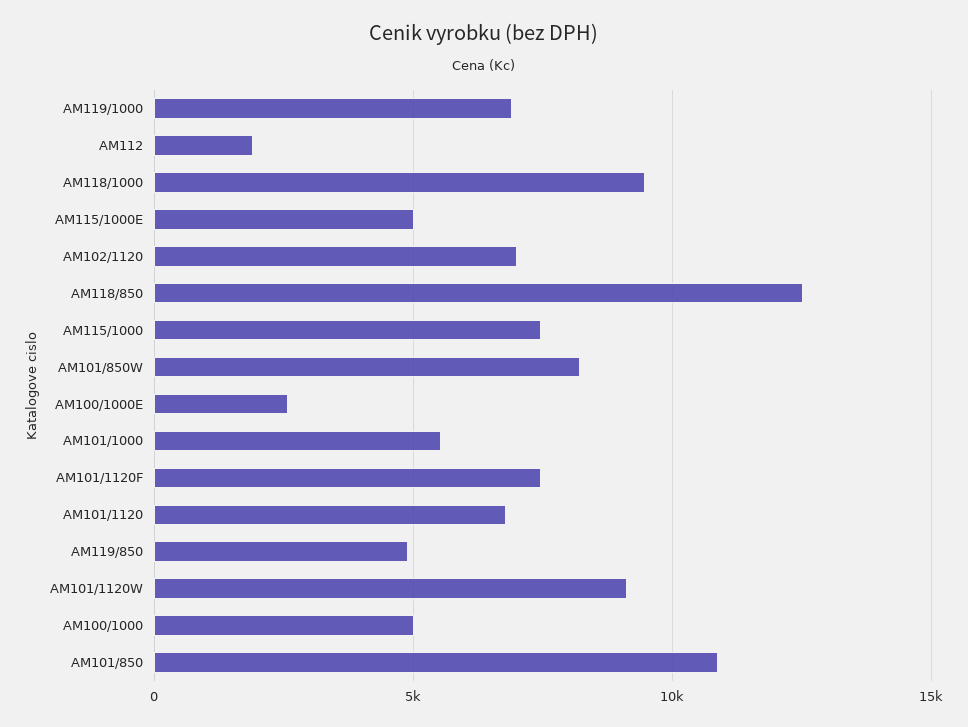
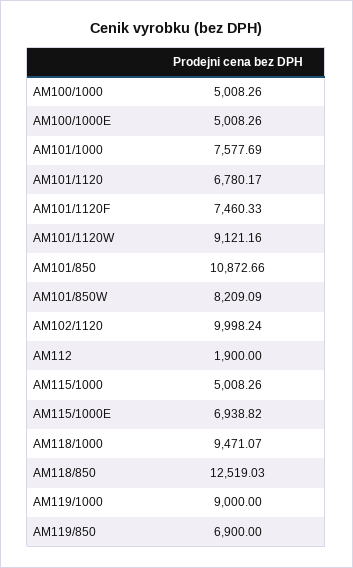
  {
-   "AM119/1000": 7000,
+   "AM119/1000": 9000,
    "AM112": 1900,
    "AM118/1000": 9471.07,
-   "AM115/1000E": 5000,
+   "AM115/1000E": 6938.82,
-   "AM102/1120": 7000,
+   "AM102/1120": 9998.24,
    "AM118/850": 12519.03,
-   "AM115/1000": 7500,
+   "AM115/1000": 5008.26,
    "AM101/850W": 8209.09,
-   "AM100/1000E": 2500,
+   "AM100/1000E": 5008.26,
-   "AM101/1000": 5500,
+   "AM101/1000": 7577.69,
    "AM101/1120F": 7460.33,
    "AM101/1120": 6780.17,
-   "AM119/850": 5000,
+   "AM119/850": 6900,
    "AM101/1120W": 9121.16,
    "AM100/1000": 5008.26,
    "AM101/850": 10872.66
  }

